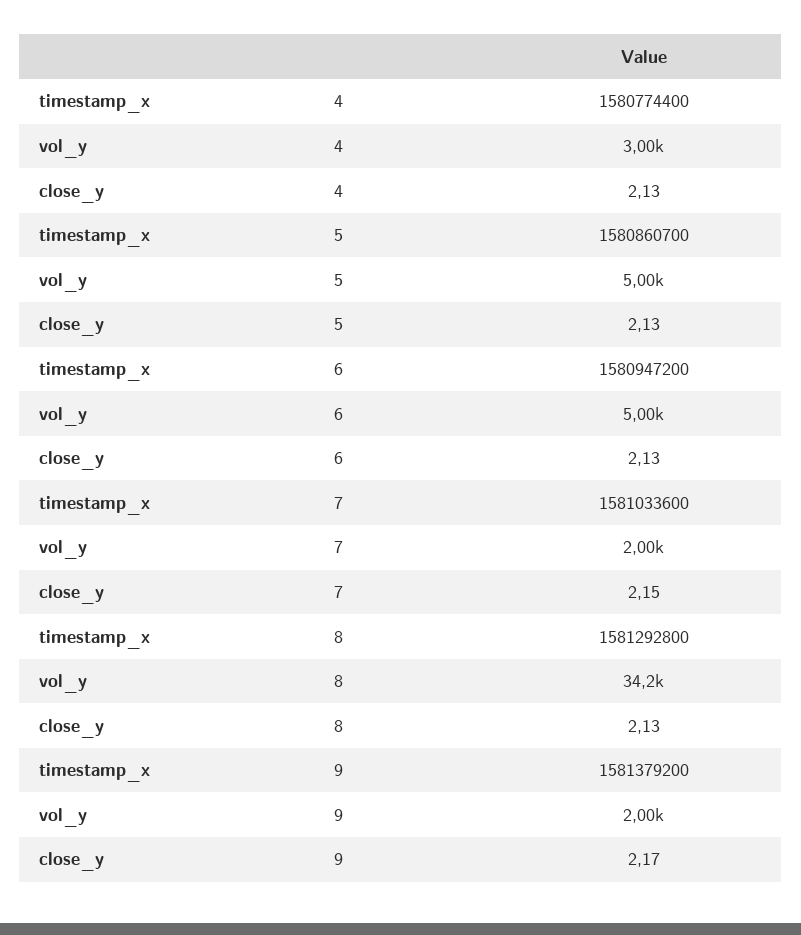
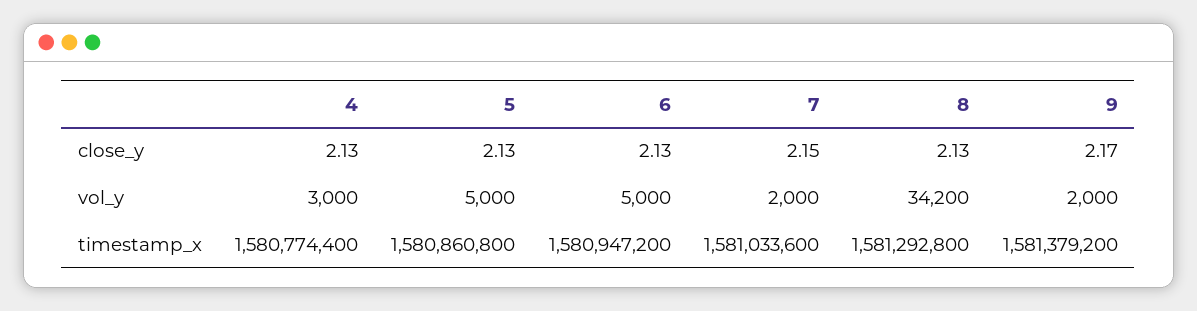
  {
    "timestamp_x": {
      "4": 1580774400,
-     "5": 1580860700,
+     "5": 1580860800,
      "6": 1580947200,
      "7": 1581033600,
      "8": 1581292800,
      "9": 1581379200
    },
    "vol_y": {
      "4": 3000,
      "5": 5000,
      "6": 5000,
      "7": 2000,
      "8": 34200,
      "9": 2000
    },
    "close_y": {
      "4": 2.13,
      "5": 2.13,
      "6": 2.13,
      "7": 2.15,
      "8": 2.13,
      "9": 2.17
    }
  }

